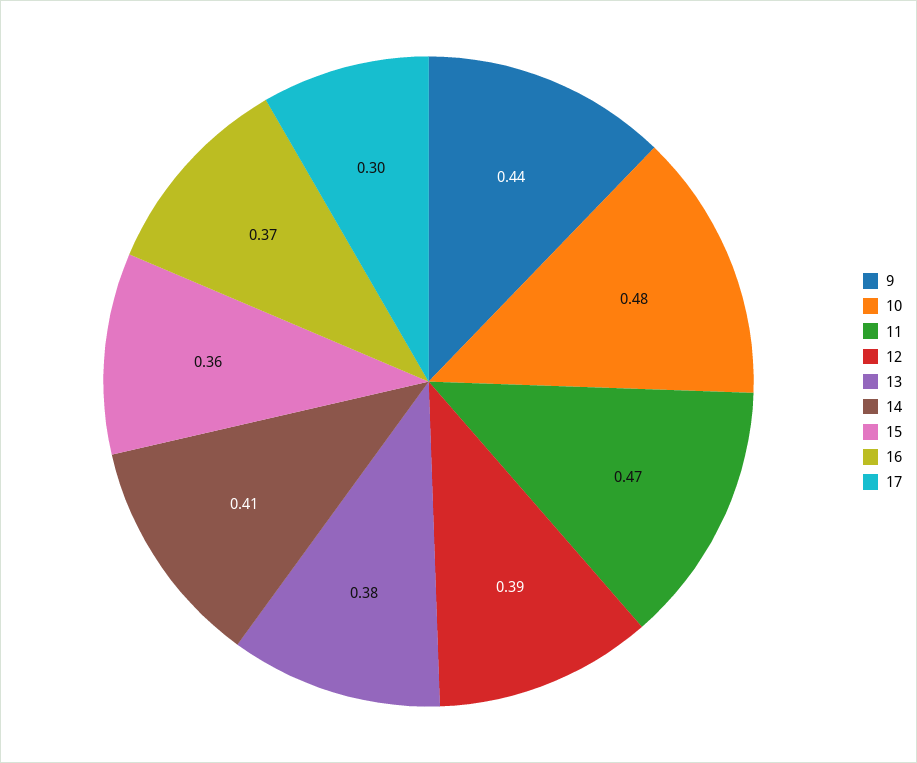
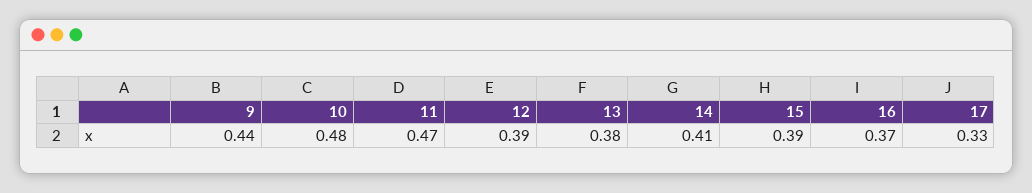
  {
    "9": 0.44,
    "10": 0.48,
    "11": 0.47,
    "12": 0.39,
    "13": 0.38,
    "14": 0.41,
-   "15": 0.36,
+   "15": 0.39,
    "16": 0.37,
-   "17": 0.3
+   "17": 0.33
  }

